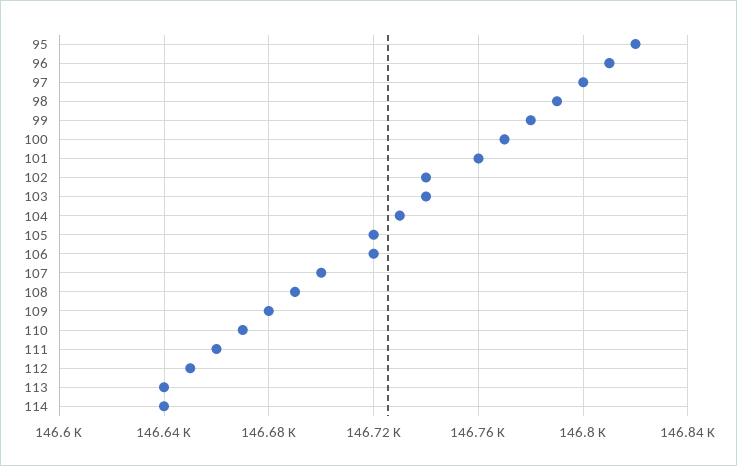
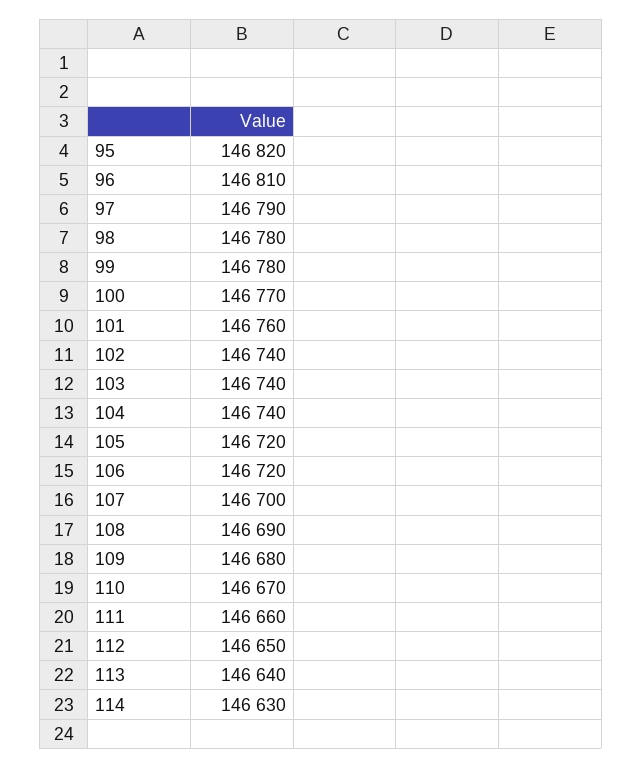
  {
    "95": 146820,
    "96": 146810,
-   "97": 146800,
+   "97": 146790,
-   "98": 146790,
+   "98": 146780,
    "99": 146780,
    "100": 146770,
    "101": 146760,
    "102": 146740,
    "103": 146740,
-   "104": 146730,
+   "104": 146740,
    "105": 146720,
    "106": 146720,
    "107": 146700,
    "108": 146690,
    "109": 146680,
    "110": 146670,
    "111": 146660,
    "112": 146650,
    "113": 146640,
-   "114": 146640
+   "114": 146630
  }

